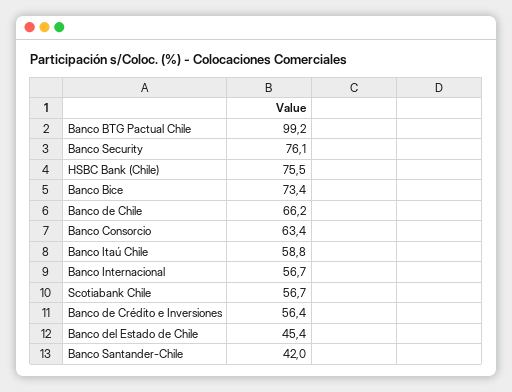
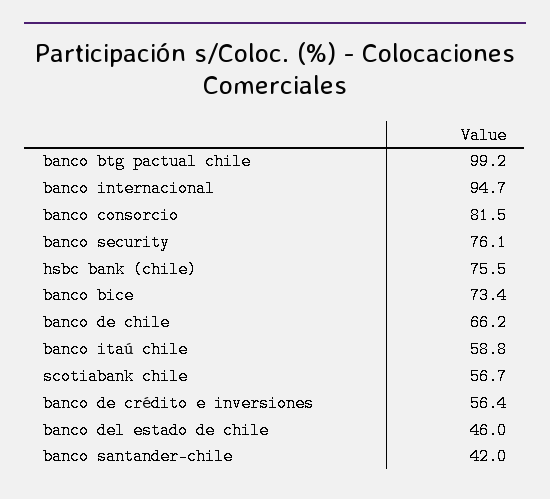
  {
    "Banco BTG Pactual Chile": 99.2,
    "Banco Security": 76.1,
    "HSBC Bank (Chile)": 75.5,
    "Banco Bice": 73.4,
    "Banco de Chile": 66.2,
-   "Banco Consorcio": 63.4,
+   "Banco Consorcio": 81.5,
    "Banco Itaú Chile": 58.8,
-   "Banco Internacional": 56.7,
+   "Banco Internacional": 94.7,
    "Scotiabank Chile": 56.7,
    "Banco de Crédito e Inversiones": 56.4,
-   "Banco del Estado de Chile": 45.4,
+   "Banco del Estado de Chile": 46,
    "Banco Santander-Chile": 42
  }

